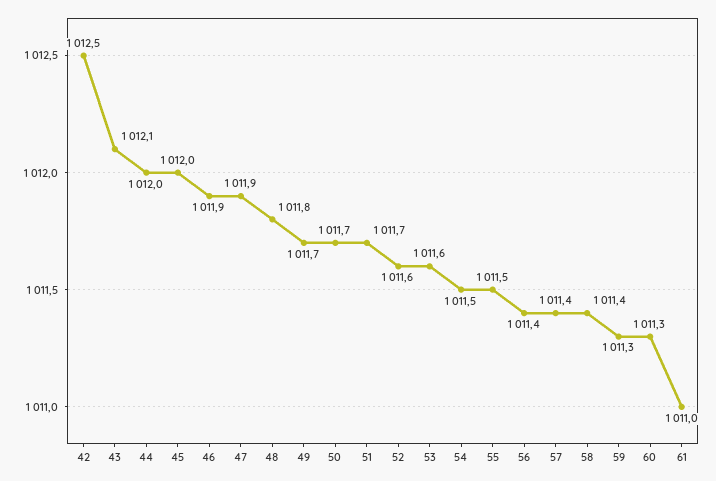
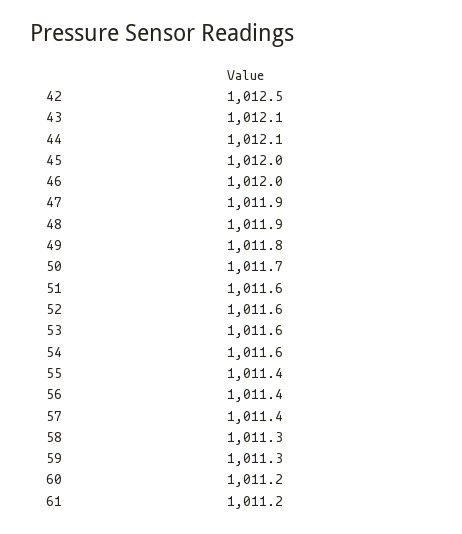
  {
    "42": 1012.5,
    "43": 1012.1,
-   "44": 1012,
+   "44": 1012.1,
    "45": 1012,
-   "46": 1011.9,
+   "46": 1012,
    "47": 1011.9,
-   "48": 1011.8,
+   "48": 1011.9,
-   "49": 1011.7,
+   "49": 1011.8,
    "50": 1011.7,
-   "51": 1011.7,
+   "51": 1011.6,
    "52": 1011.6,
    "53": 1011.6,
-   "54": 1011.5,
+   "54": 1011.6,
-   "55": 1011.5,
+   "55": 1011.4,
    "56": 1011.4,
    "57": 1011.4,
-   "58": 1011.4,
+   "58": 1011.3,
    "59": 1011.3,
-   "60": 1011.3,
+   "60": 1011.2,
-   "61": 1011
+   "61": 1011.2
  }

